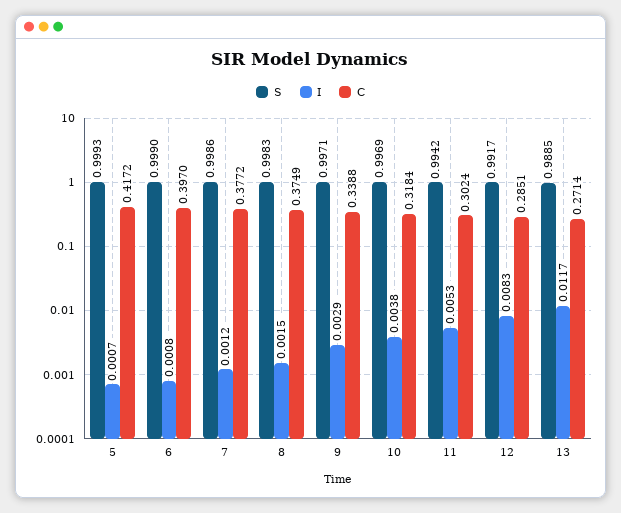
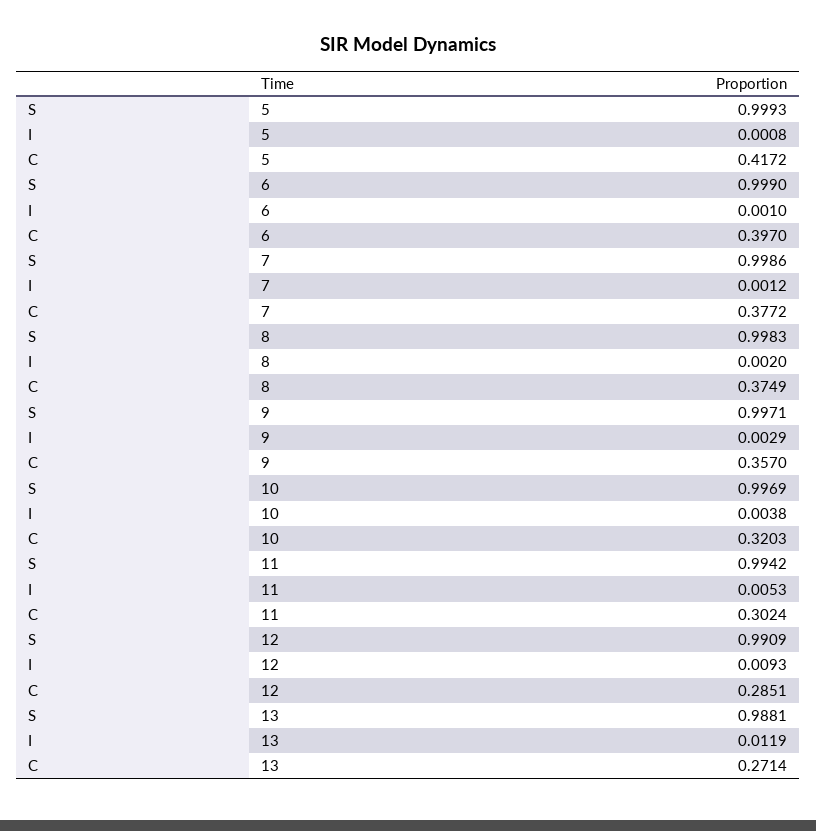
  {
    "S": {
      "5": 0.9993,
      "6": 0.999,
      "7": 0.9986,
      "8": 0.9983,
      "9": 0.9971,
      "10": 0.9969,
      "11": 0.9942,
-     "12": 0.9917,
+     "12": 0.9909,
-     "13": 0.9885
+     "13": 0.9881
    },
    "I": {
-     "5": 0.0007,
+     "5": 0.0008,
-     "6": 0.0008,
+     "6": 0.001,
      "7": 0.0012,
-     "8": 0.0015,
+     "8": 0.002,
      "9": 0.0029,
      "10": 0.0038,
      "11": 0.0053,
-     "12": 0.0083,
+     "12": 0.0093,
-     "13": 0.0117
+     "13": 0.0119
    },
    "C": {
      "5": 0.4172,
      "6": 0.397,
      "7": 0.3772,
      "8": 0.3749,
-     "9": 0.3388,
+     "9": 0.357,
-     "10": 0.3184,
+     "10": 0.3203,
      "11": 0.3024,
      "12": 0.2851,
      "13": 0.2714
    }
  }

